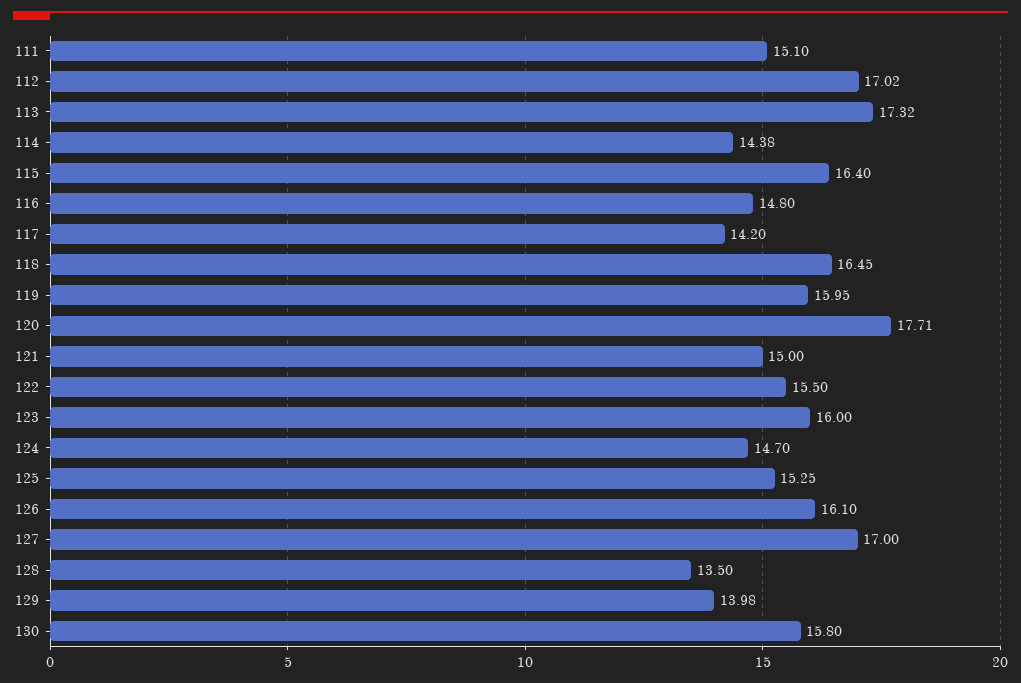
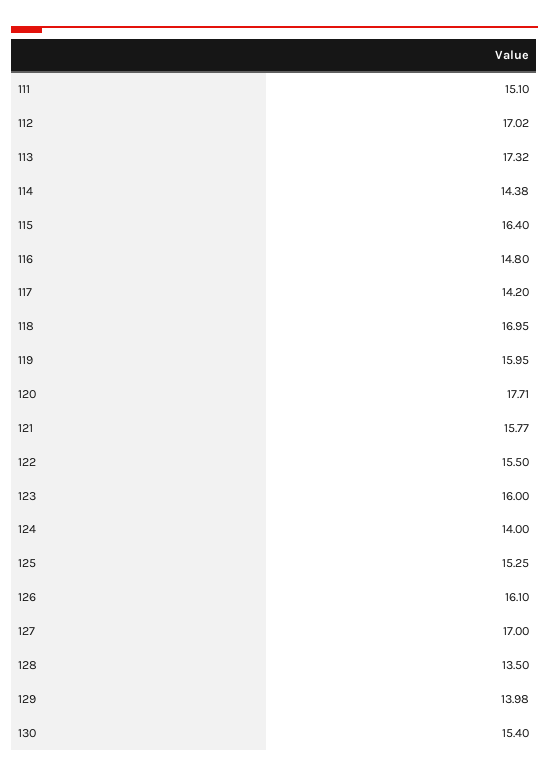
  {
    "111": 15.1,
    "112": 17.02,
    "113": 17.32,
    "114": 14.38,
    "115": 16.4,
    "116": 14.8,
    "117": 14.2,
-   "118": 16.45,
+   "118": 16.95,
    "119": 15.95,
    "120": 17.71,
-   "121": 15,
+   "121": 15.77,
    "122": 15.5,
    "123": 16,
-   "124": 14.7,
+   "124": 14,
    "125": 15.25,
    "126": 16.1,
    "127": 17,
    "128": 13.5,
    "129": 13.98,
-   "130": 15.8
+   "130": 15.4
  }

